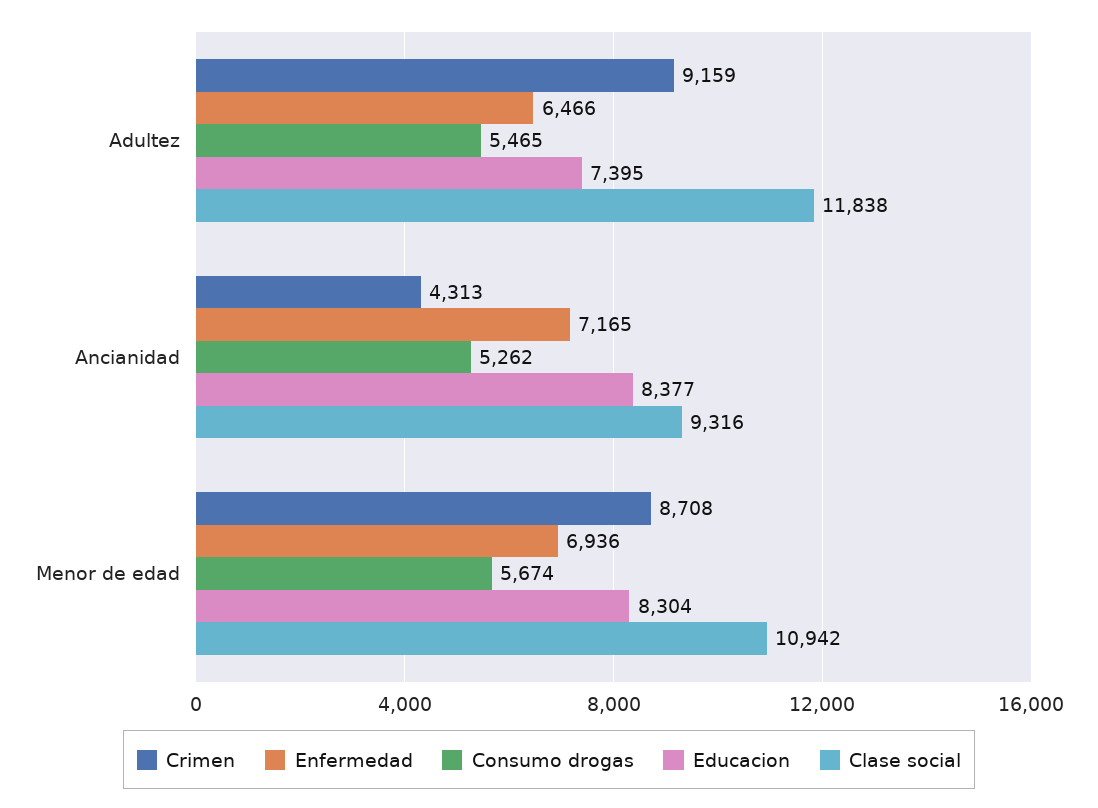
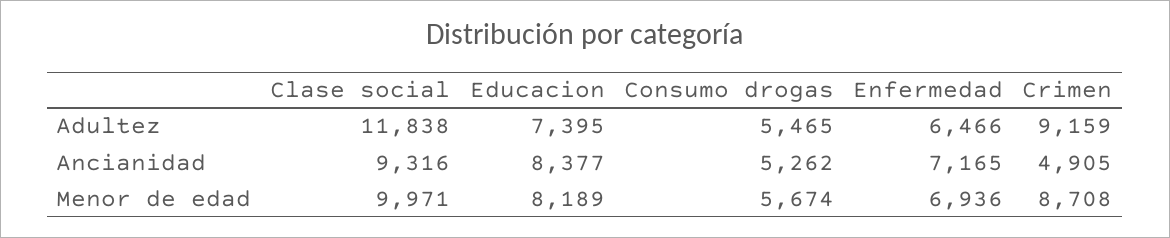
  {
    "Crimen": {
      "Adultez": 9159,
-     "Ancianidad": 4313,
+     "Ancianidad": 4905,
      "Menor de edad": 8708
    },
    "Enfermedad": {
      "Adultez": 6466,
      "Ancianidad": 7165,
      "Menor de edad": 6936
    },
    "Consumo drogas": {
      "Adultez": 5465,
      "Ancianidad": 5262,
      "Menor de edad": 5674
    },
    "Educacion": {
      "Adultez": 7395,
      "Ancianidad": 8377,
-     "Menor de edad": 8304
+     "Menor de edad": 8189
    },
    "Clase social": {
      "Adultez": 11838,
      "Ancianidad": 9316,
-     "Menor de edad": 10942
+     "Menor de edad": 9971
    }
  }

